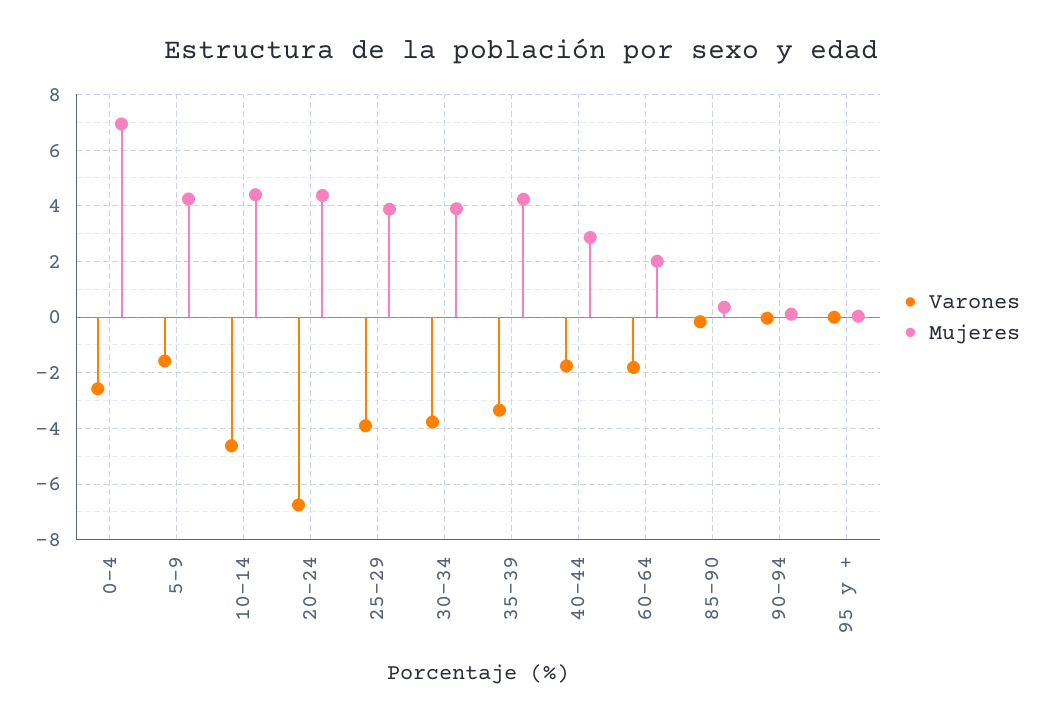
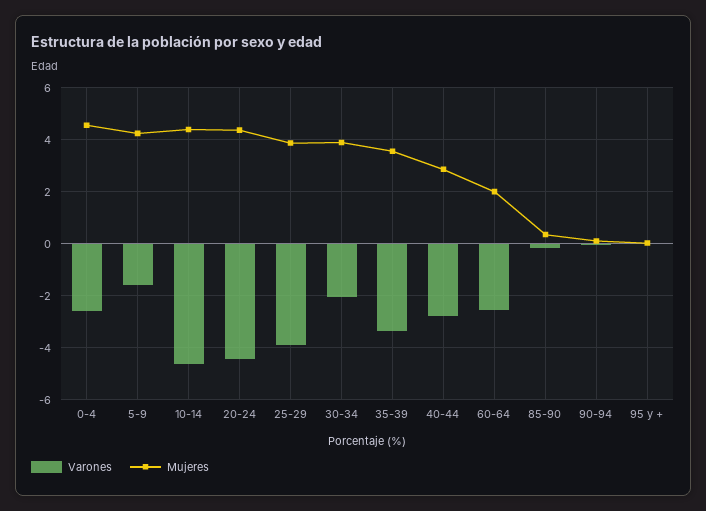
  {
    "Varones": {
      "0-4": -2.5,
      "5-9": -1.5,
      "10-14": -4.5,
-     "20-24": -6.75,
+     "20-24": -4.5,
      "25-29": -4,
-     "30-34": -3.75,
+     "30-34": -2,
      "35-39": -3.25,
-     "40-44": -1.75,
+     "40-44": -2.75,
-     "60-64": -1.75,
+     "60-64": -2.5,
      "85-90": -0.25,
      "90-94": 0,
      "95 y +": 0
    },
    "Mujeres": {
-     "0-4": 7,
+     "0-4": 4.5,
      "5-9": 4.25,
      "10-14": 4.5,
      "20-24": 4.25,
      "25-29": 4,
      "30-34": 4,
-     "35-39": 4.25,
+     "35-39": 3.5,
      "40-44": 2.75,
      "60-64": 2,
      "85-90": 0.25,
      "90-94": 0,
      "95 y +": 0
    }
  }

